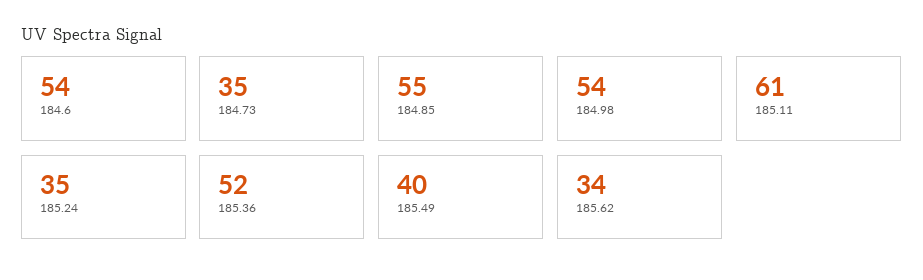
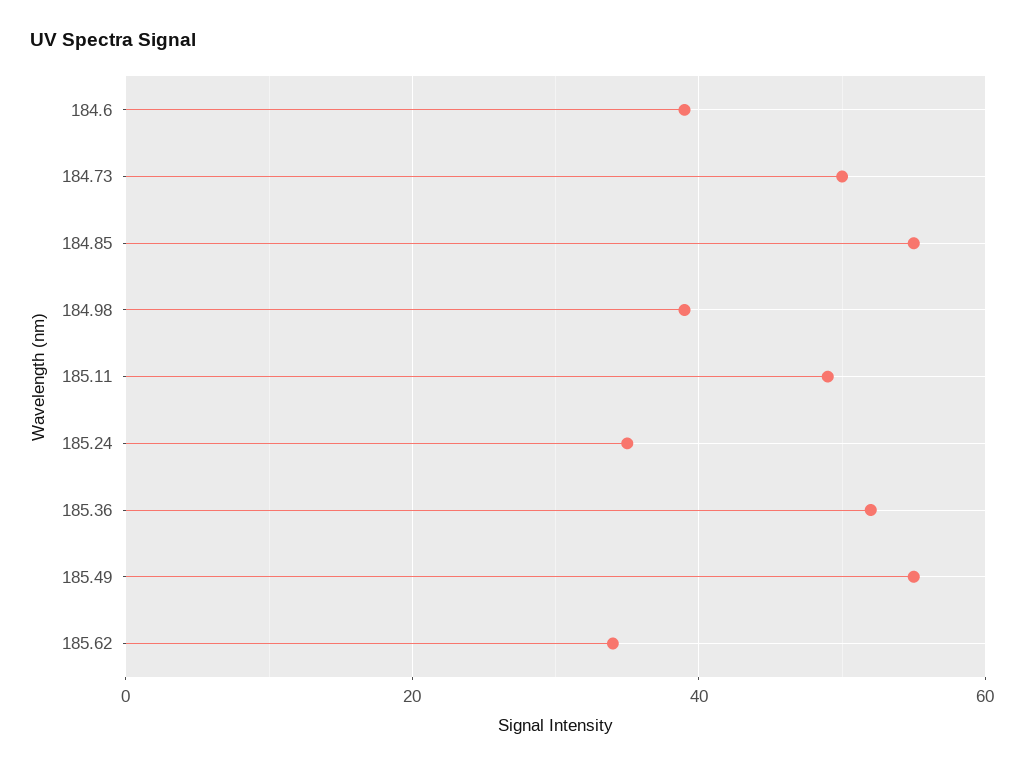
  {
-   "184.6": 54,
+   "184.6": 40,
-   "184.73": 35,
+   "184.73": 50,
    "184.85": 55,
-   "184.98": 54,
+   "184.98": 40,
-   "185.11": 61,
+   "185.11": 50,
    "185.24": 35,
    "185.36": 52,
-   "185.49": 40,
+   "185.49": 55,
    "185.62": 34
  }

